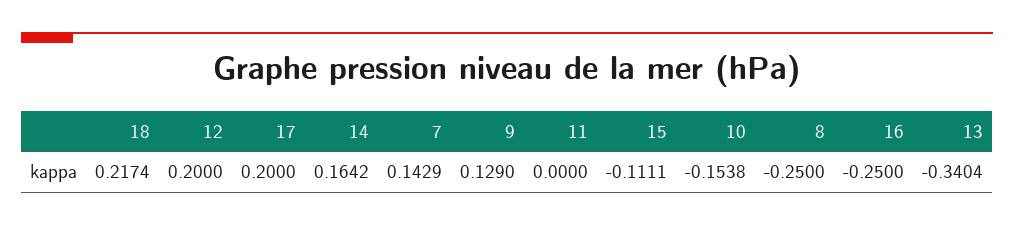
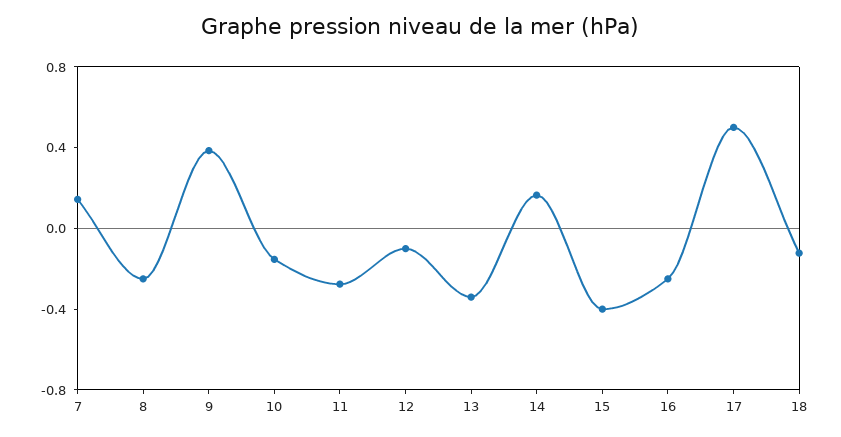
  {
-   "18": 0.2174,
+   "18": -0.1,
-   "12": 0.2,
+   "12": -0.1,
-   "17": 0.2,
+   "17": 0.5,
    "14": 0.1642,
    "7": 0.1429,
-   "9": 0.129,
+   "9": 0.4,
-   "11": 0,
+   "11": -0.3,
-   "15": -0.1111,
+   "15": -0.4,
    "10": -0.1538,
    "8": -0.25,
    "16": -0.25,
    "13": -0.3404
  }

